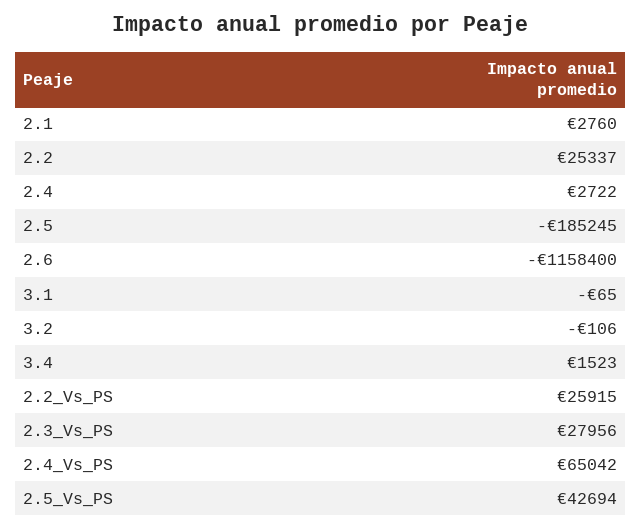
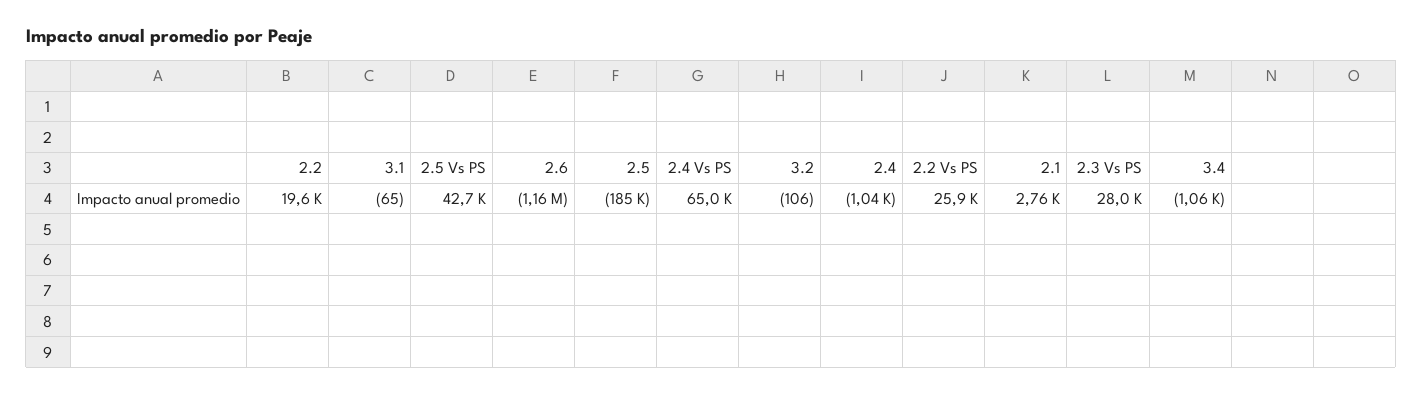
  {
    "2.1": 2760,
-   "2.2": 25337,
+   "2.2": 19600,
-   "2.4": 2722,
+   "2.4": -1040,
    "2.5": -185245,
    "2.6": -1158400,
    "3.1": -65,
    "3.2": -106,
-   "3.4": 1523,
+   "3.4": -1060,
    "2.2_Vs_PS": 25915,
    "2.3_Vs_PS": 27956,
    "2.4_Vs_PS": 65042,
    "2.5_Vs_PS": 42694
  }

